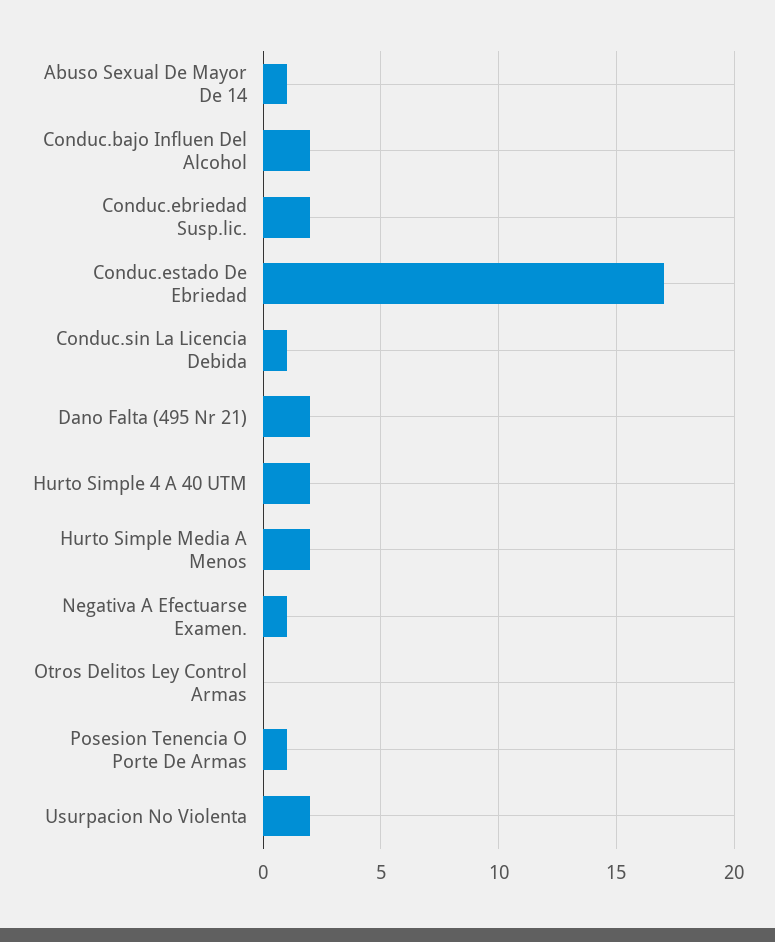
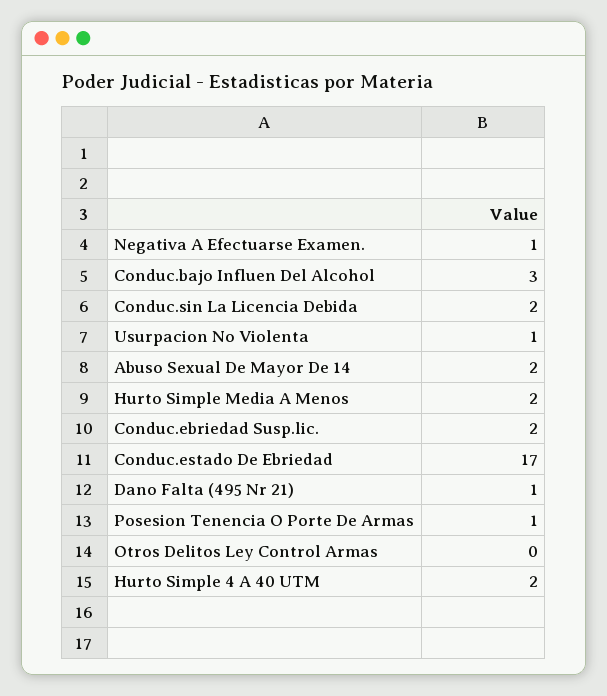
  {
-   "Abuso Sexual De Mayor De 14": 1,
+   "Abuso Sexual De Mayor De 14": 2,
-   "Conduc.bajo Influen Del Alcohol": 2,
+   "Conduc.bajo Influen Del Alcohol": 3,
    "Conduc.ebriedad Susp.lic.": 2,
    "Conduc.estado De Ebriedad": 17,
-   "Conduc.sin La Licencia Debida": 1,
+   "Conduc.sin La Licencia Debida": 2,
-   "Dano Falta (495 Nr 21)": 2,
+   "Dano Falta (495 Nr 21)": 1,
    "Hurto Simple 4 A 40 UTM": 2,
    "Hurto Simple Media A Menos": 2,
    "Negativa A Efectuarse Examen.": 1,
    "Otros Delitos Ley Control Armas": 0,
    "Posesion Tenencia O Porte De Armas": 1,
-   "Usurpacion No Violenta": 2
+   "Usurpacion No Violenta": 1
  }

